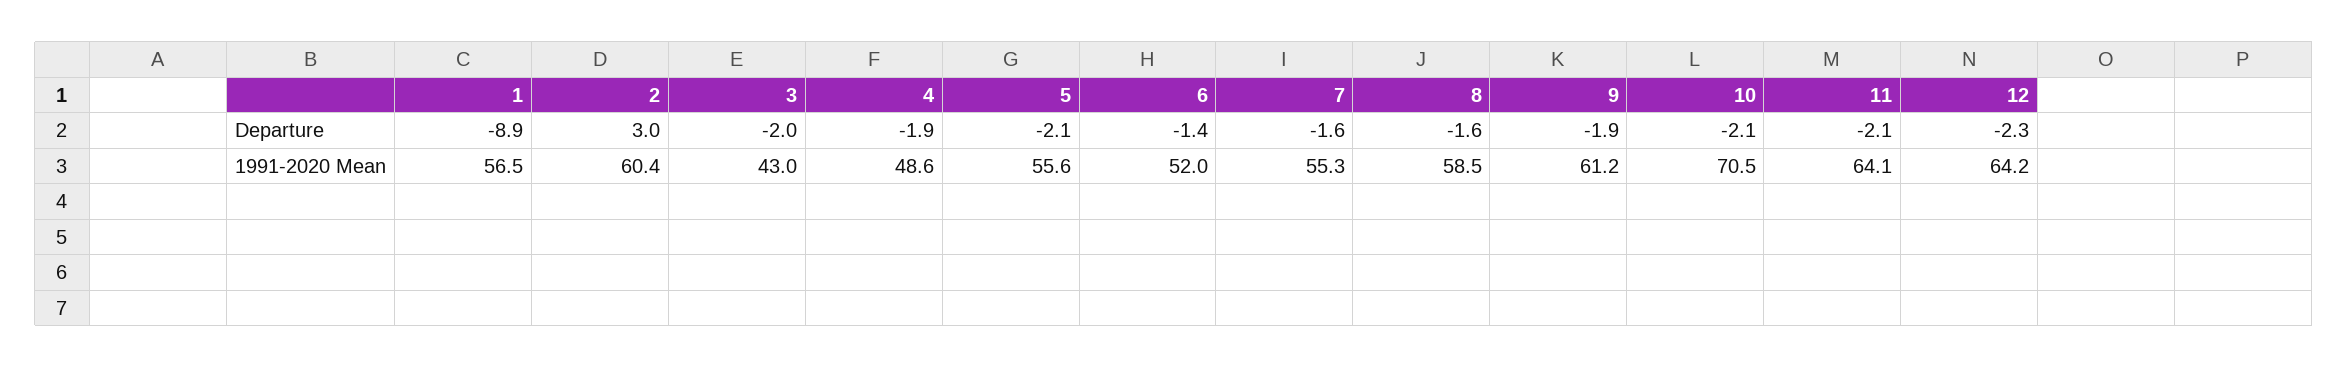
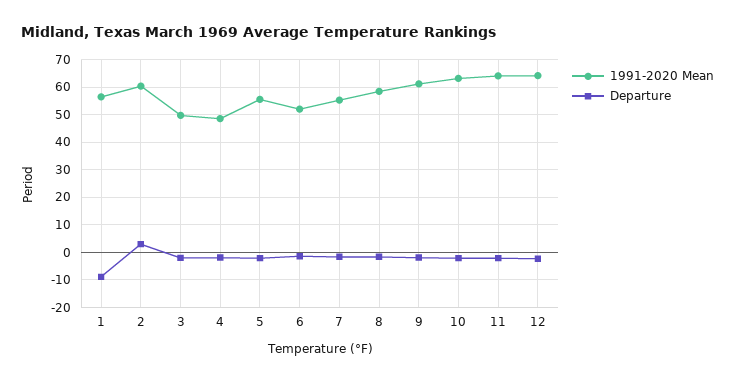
  {
    "Departure": {
      "1": -8.9,
      "2": 3,
      "3": -2,
      "4": -1.9,
      "5": -2.1,
      "6": -1.4,
      "7": -1.6,
      "8": -1.6,
      "9": -1.9,
      "10": -2.1,
      "11": -2.1,
      "12": -2.3
    },
    "1991-2020 Mean": {
      "1": 56.5,
      "2": 60.4,
-     "3": 43,
+     "3": 50,
      "4": 48.6,
      "5": 55.6,
      "6": 52,
      "7": 55.3,
      "8": 58.5,
      "9": 61.2,
-     "10": 70.5,
+     "10": 62.5,
      "11": 64.1,
      "12": 64.2
    }
  }

